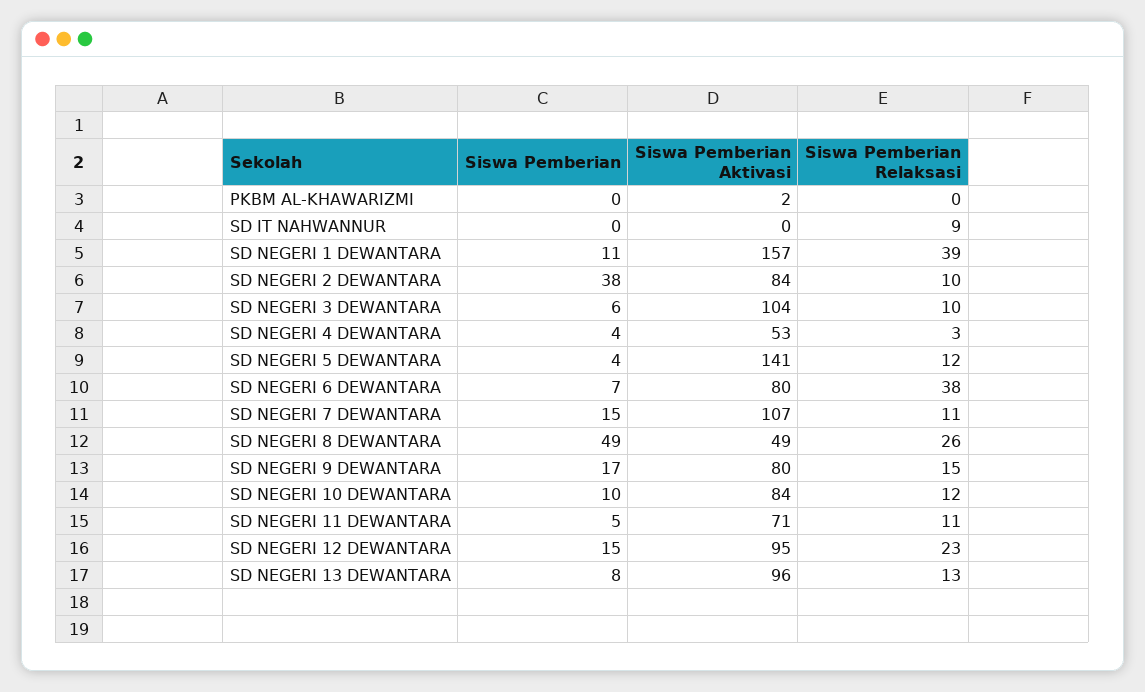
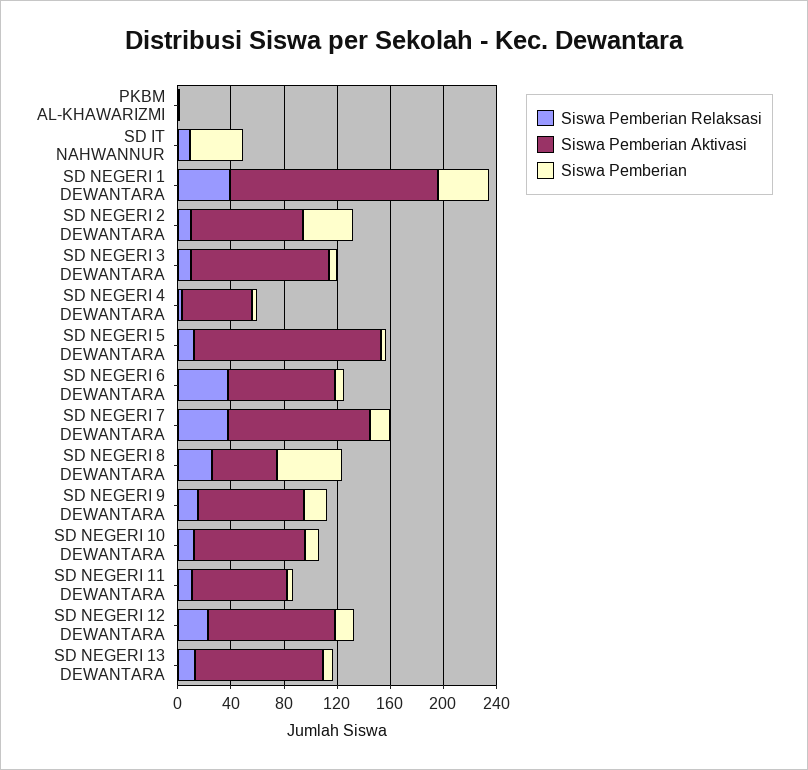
  {
    "Siswa Pemberian": {
      "PKBM AL-KHAWARIZMI": 0,
-     "SD IT NAHWANNUR": 0,
+     "SD IT NAHWANNUR": 40,
-     "SD NEGERI 1 DEWANTARA": 11,
+     "SD NEGERI 1 DEWANTARA": 40,
      "SD NEGERI 2 DEWANTARA": 38,
      "SD NEGERI 3 DEWANTARA": 6,
      "SD NEGERI 4 DEWANTARA": 4,
      "SD NEGERI 5 DEWANTARA": 4,
      "SD NEGERI 6 DEWANTARA": 7,
      "SD NEGERI 7 DEWANTARA": 15,
      "SD NEGERI 8 DEWANTARA": 49,
      "SD NEGERI 9 DEWANTARA": 17,
      "SD NEGERI 10 DEWANTARA": 10,
      "SD NEGERI 11 DEWANTARA": 5,
      "SD NEGERI 12 DEWANTARA": 15,
      "SD NEGERI 13 DEWANTARA": 8
    },
    "Siswa Pemberian Aktivasi": {
      "PKBM AL-KHAWARIZMI": 2,
      "SD IT NAHWANNUR": 0,
      "SD NEGERI 1 DEWANTARA": 157,
      "SD NEGERI 2 DEWANTARA": 84,
      "SD NEGERI 3 DEWANTARA": 104,
      "SD NEGERI 4 DEWANTARA": 53,
      "SD NEGERI 5 DEWANTARA": 141,
      "SD NEGERI 6 DEWANTARA": 80,
      "SD NEGERI 7 DEWANTARA": 107,
      "SD NEGERI 8 DEWANTARA": 49,
      "SD NEGERI 9 DEWANTARA": 80,
      "SD NEGERI 10 DEWANTARA": 84,
      "SD NEGERI 11 DEWANTARA": 71,
      "SD NEGERI 12 DEWANTARA": 95,
      "SD NEGERI 13 DEWANTARA": 96
    },
    "Siswa Pemberian Relaksasi": {
      "PKBM AL-KHAWARIZMI": 0,
      "SD IT NAHWANNUR": 9,
      "SD NEGERI 1 DEWANTARA": 39,
      "SD NEGERI 2 DEWANTARA": 10,
      "SD NEGERI 3 DEWANTARA": 10,
      "SD NEGERI 4 DEWANTARA": 3,
      "SD NEGERI 5 DEWANTARA": 12,
      "SD NEGERI 6 DEWANTARA": 38,
-     "SD NEGERI 7 DEWANTARA": 11,
+     "SD NEGERI 7 DEWANTARA": 40,
      "SD NEGERI 8 DEWANTARA": 26,
      "SD NEGERI 9 DEWANTARA": 15,
      "SD NEGERI 10 DEWANTARA": 12,
      "SD NEGERI 11 DEWANTARA": 11,
      "SD NEGERI 12 DEWANTARA": 23,
      "SD NEGERI 13 DEWANTARA": 13
    }
  }

